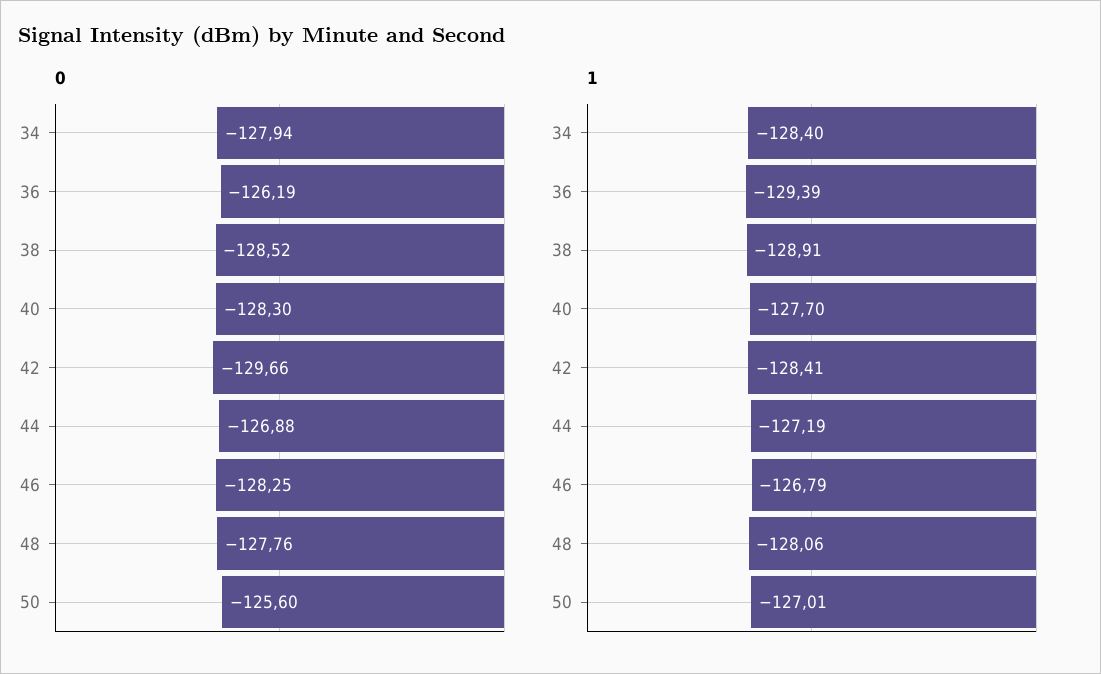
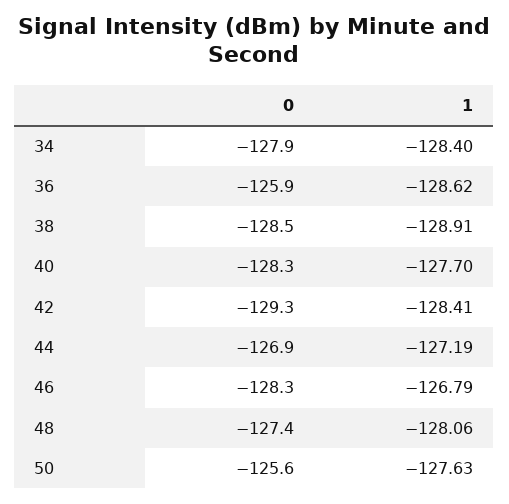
  {
    "0": {
      "34": -127.94,
-     "36": -126.19,
+     "36": -125.9,
      "38": -128.52,
      "40": -128.3,
-     "42": -129.66,
+     "42": -129.3,
      "44": -126.88,
      "46": -128.25,
-     "48": -127.76,
+     "48": -127.4,
      "50": -125.6
    },
    "1": {
      "34": -128.4,
-     "36": -129.39,
+     "36": -128.62,
      "38": -128.91,
      "40": -127.7,
      "42": -128.41,
      "44": -127.19,
      "46": -126.79,
      "48": -128.06,
-     "50": -127.01
+     "50": -127.63
    }
  }

